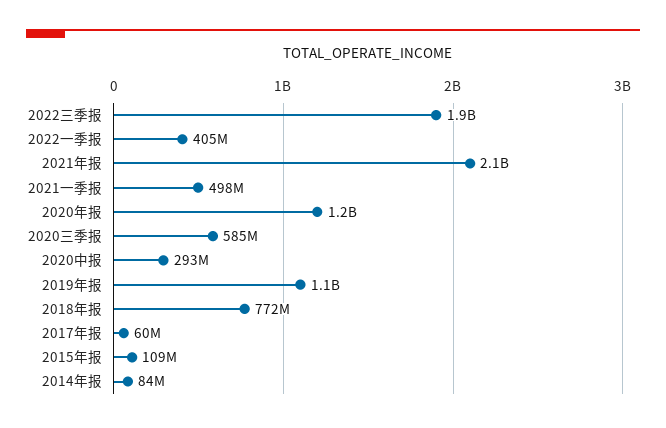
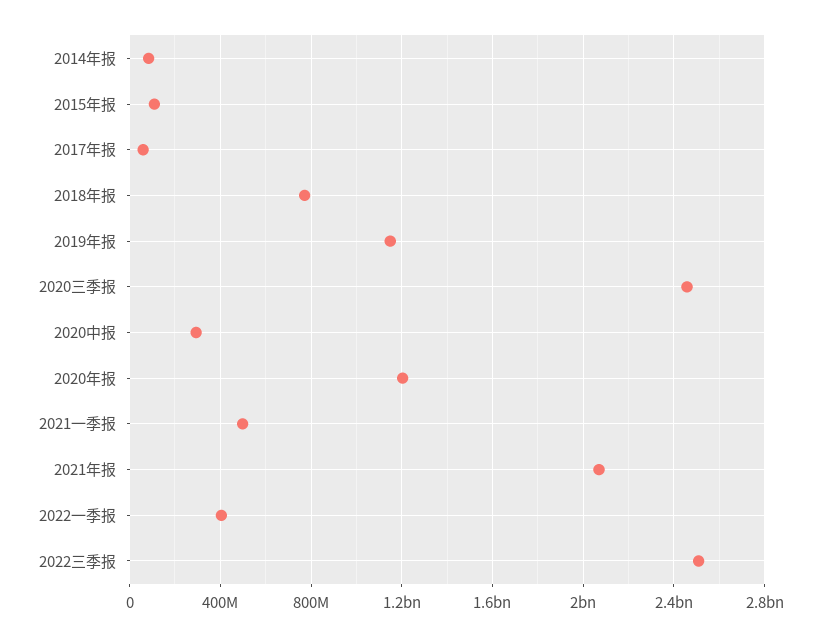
  {
-   "2022三季报": 1900000000,
+   "2022三季报": 2500000000,
    "2022一季报": 405000000,
    "2021年报": 2100000000,
    "2021一季报": 498000000,
    "2020年报": 1200000000,
-   "2020三季报": 585000000,
+   "2020三季报": 2450000000,
    "2020中报": 293000000,
    "2019年报": 1100000000,
    "2018年报": 772000000,
    "2017年报": 60000000,
    "2015年报": 109000000,
    "2014年报": 84000000
  }

